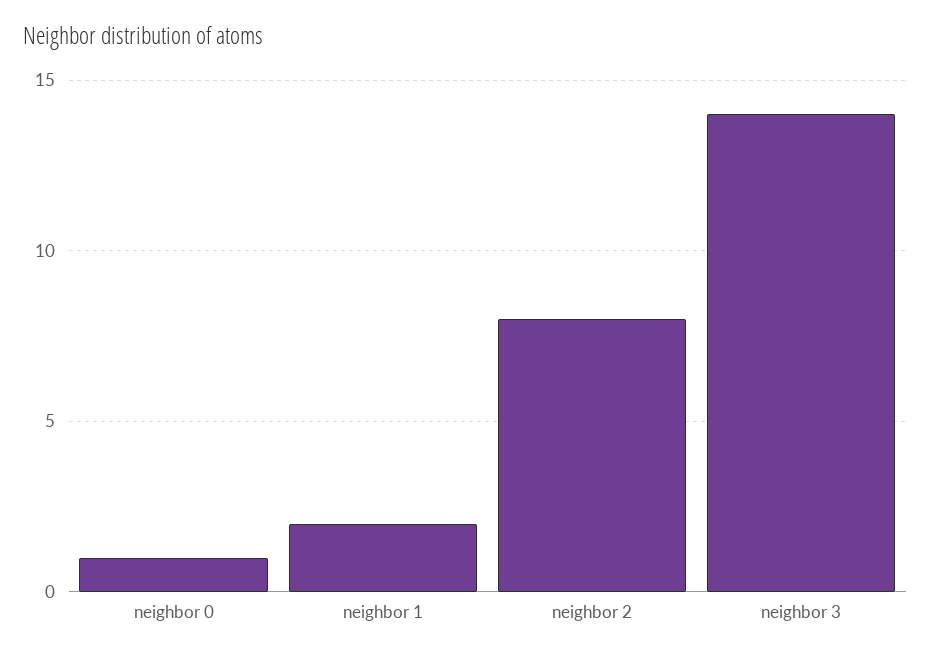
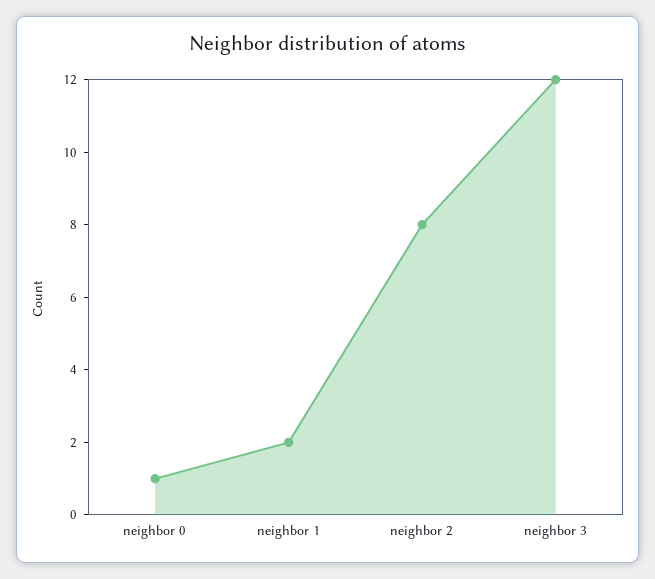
  {
    "neighbor 0": 1,
    "neighbor 1": 2,
    "neighbor 2": 8,
-   "neighbor 3": 14
+   "neighbor 3": 12
  }

